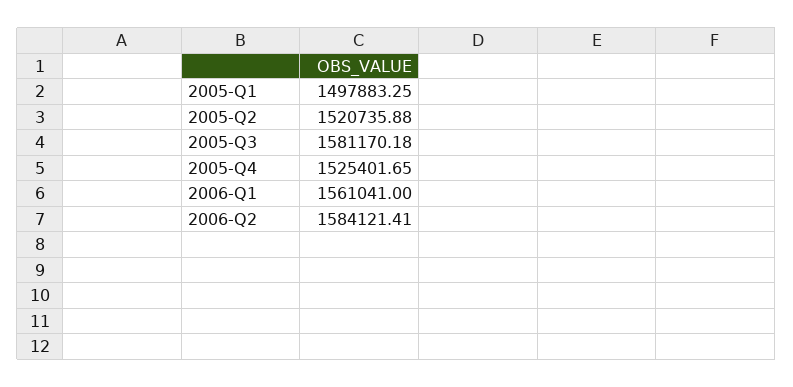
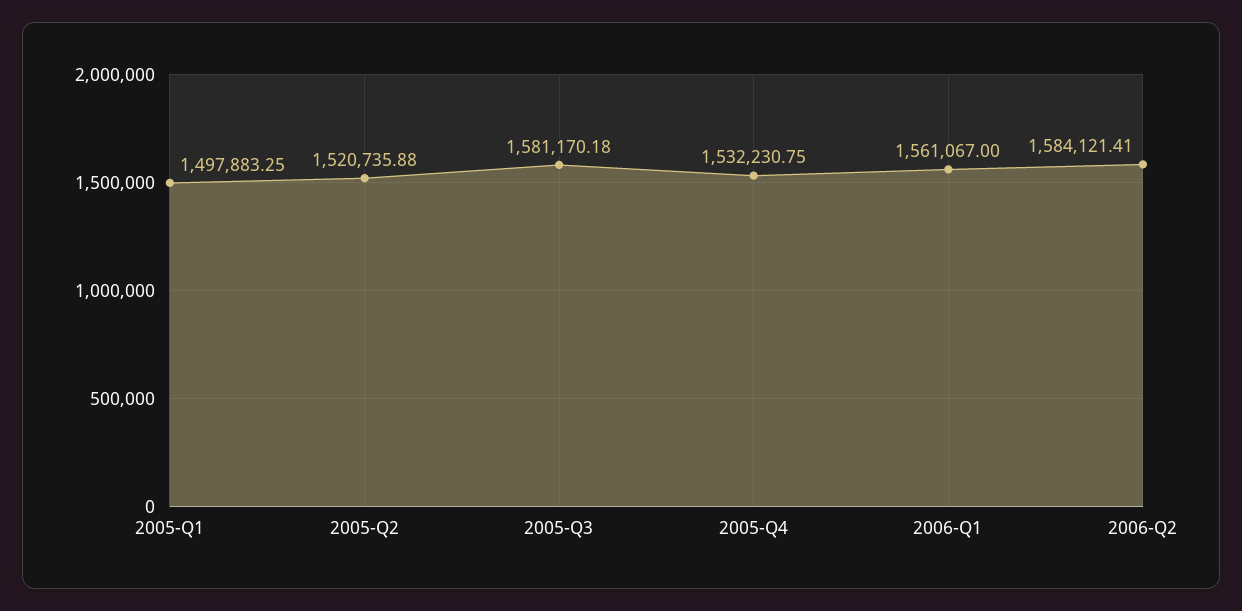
  {
    "2005-Q1": 1497883.25,
    "2005-Q2": 1520735.88,
    "2005-Q3": 1581170.18,
-   "2005-Q4": 1525401.65,
+   "2005-Q4": 1532230.75,
-   "2006-Q1": 1561041,
+   "2006-Q1": 1561067,
    "2006-Q2": 1584121.41
  }

